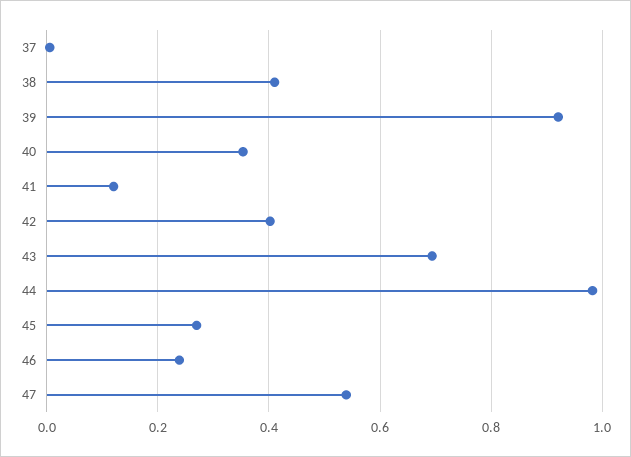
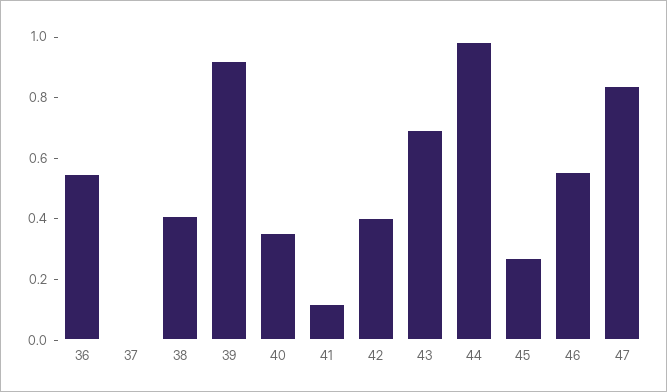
  {
    "37": 0,
    "38": 0.42,
    "39": 0.92,
    "40": 0.36,
    "41": 0.12,
    "42": 0.4,
    "43": 0.7,
    "44": 0.98,
    "45": 0.26,
-   "46": 0.24,
+   "46": 0.55,
-   "47": 0.54
+   "47": 0.85,
+   "36": 0.55
  }

